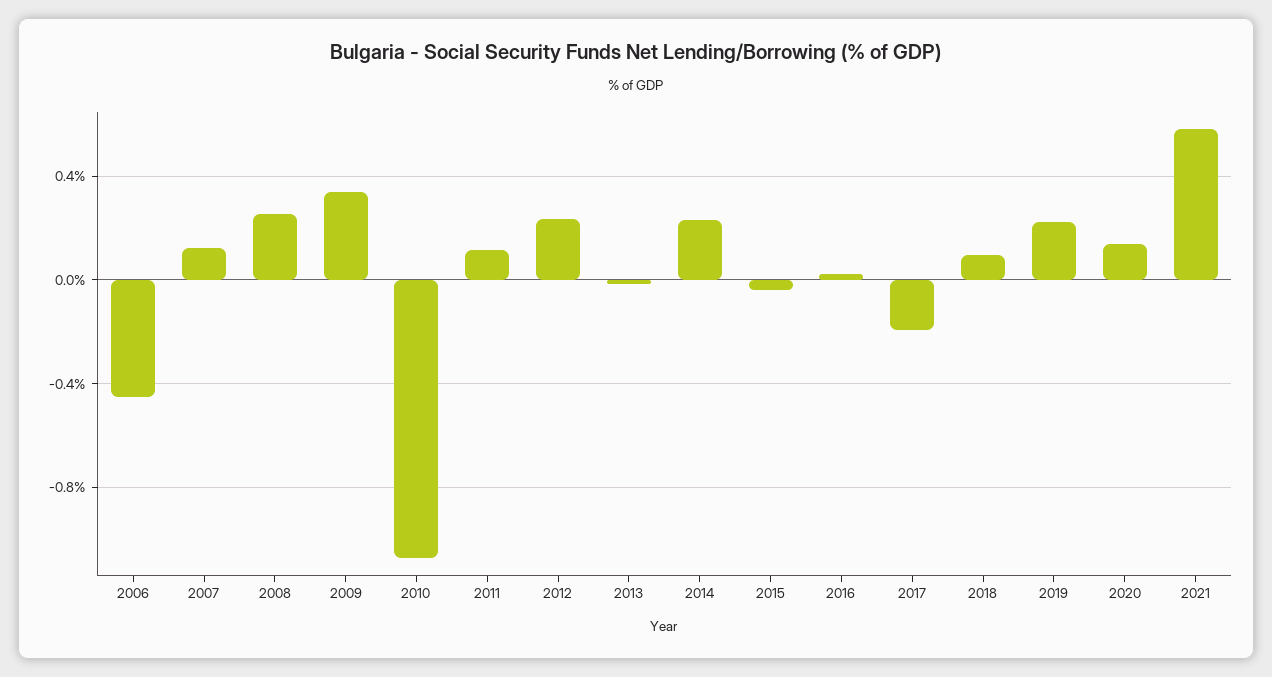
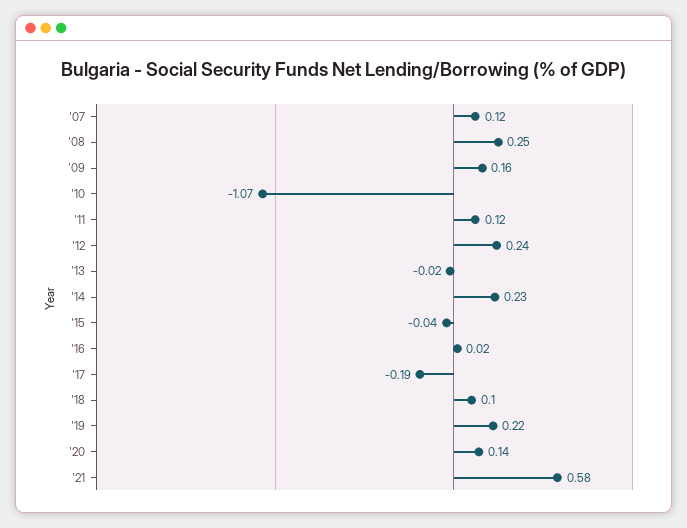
  {
-   "2006": -0.45,
    "2007": 0.12,
    "2008": 0.25,
-   "2009": 0.35,
+   "2009": 0.16,
    "2010": -1.07,
    "2011": 0.12,
    "2012": 0.24,
    "2013": -0.02,
    "2014": 0.23,
    "2015": -0.04,
    "2016": 0.02,
    "2017": -0.19,
    "2018": 0.1,
    "2019": 0.22,
    "2020": 0.14,
    "2021": 0.58
  }

